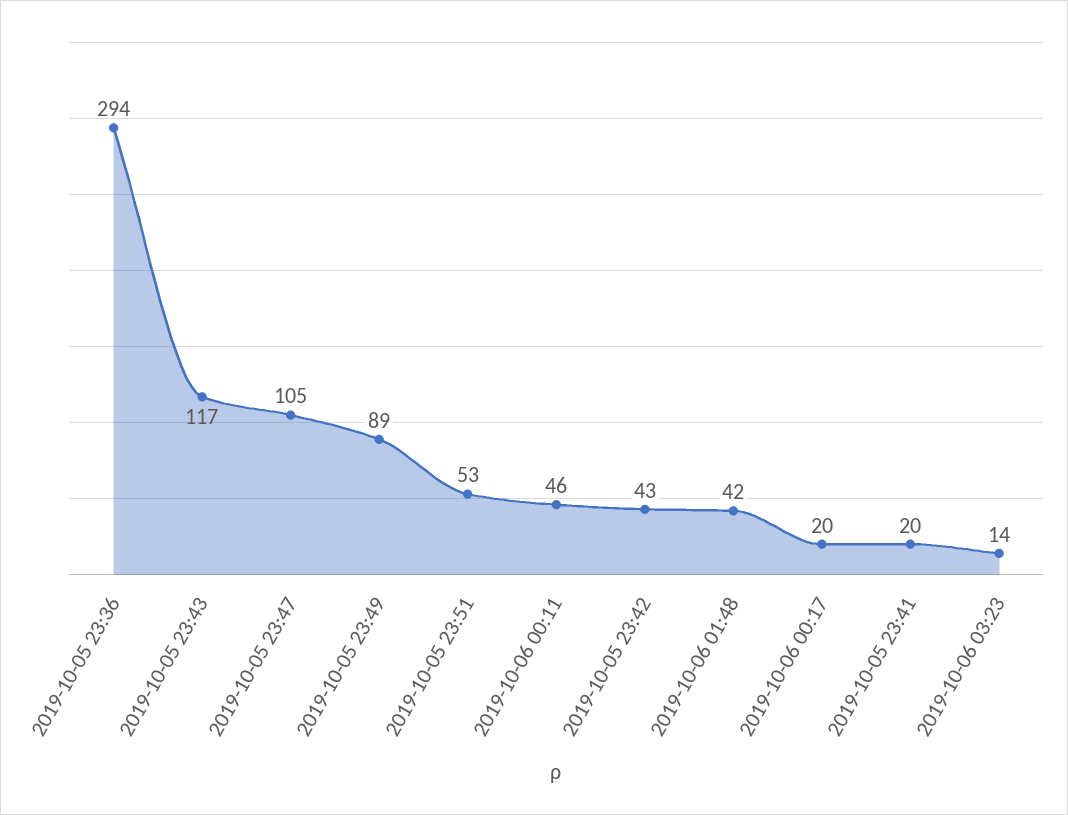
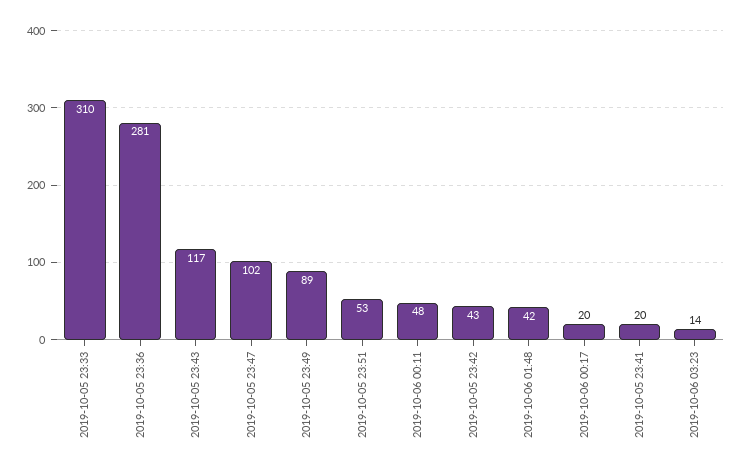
  {
-   "2019-10-05 23:36": 294,
+   "2019-10-05 23:36": 281,
    "2019-10-05 23:43": 117,
-   "2019-10-05 23:47": 105,
+   "2019-10-05 23:47": 102,
    "2019-10-05 23:49": 89,
    "2019-10-05 23:51": 53,
-   "2019-10-06 00:11": 46,
+   "2019-10-06 00:11": 48,
    "2019-10-05 23:42": 43,
    "2019-10-06 01:48": 42,
    "2019-10-06 00:17": 20,
    "2019-10-05 23:41": 20,
-   "2019-10-06 03:23": 14
+   "2019-10-06 03:23": 14,
+   "2019-10-05 23:33": 310
  }

